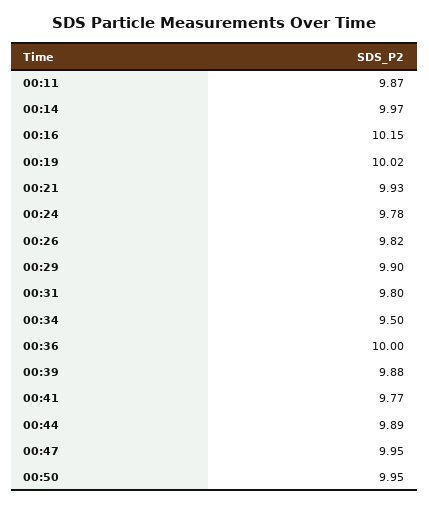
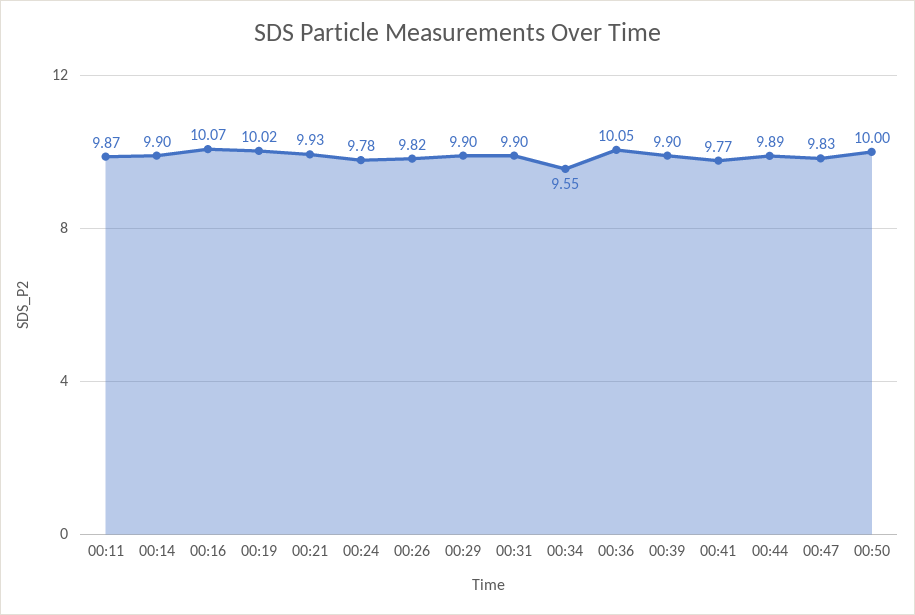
  {
    "00:11": 9.87,
-   "00:14": 9.97,
+   "00:14": 9.9,
-   "00:16": 10.15,
+   "00:16": 10.07,
    "00:19": 10.02,
    "00:21": 9.93,
    "00:24": 9.78,
    "00:26": 9.82,
    "00:29": 9.9,
-   "00:31": 9.8,
+   "00:31": 9.9,
-   "00:34": 9.5,
+   "00:34": 9.55,
-   "00:36": 10,
+   "00:36": 10.05,
-   "00:39": 9.88,
+   "00:39": 9.9,
    "00:41": 9.77,
    "00:44": 9.89,
-   "00:47": 9.95,
+   "00:47": 9.83,
-   "00:50": 9.95
+   "00:50": 10
  }

